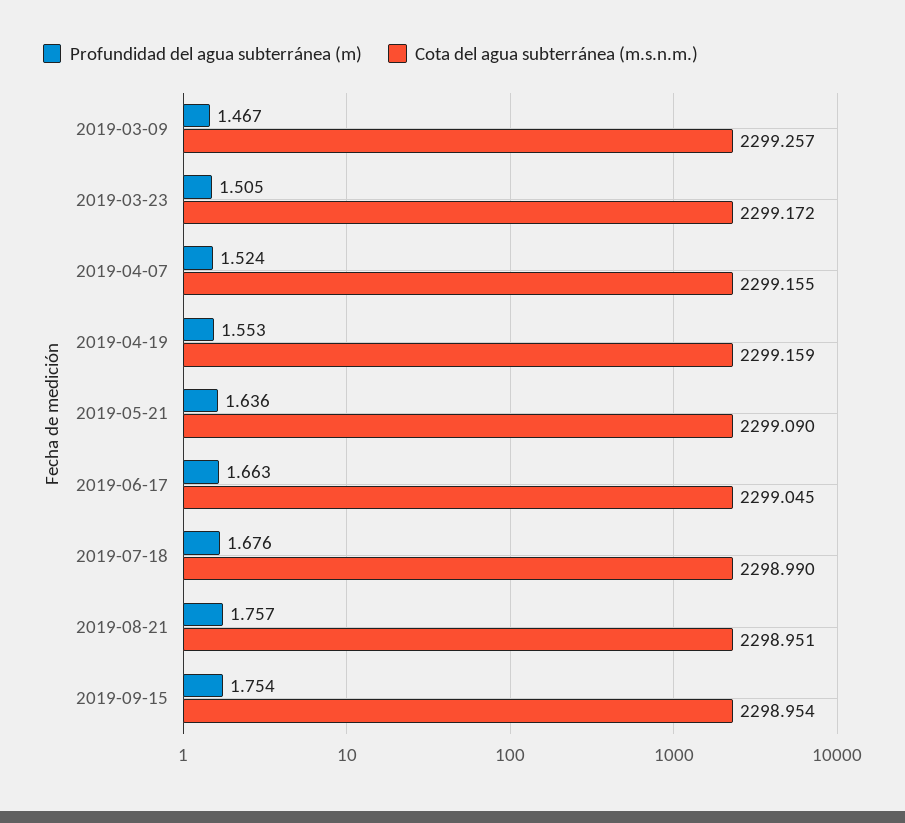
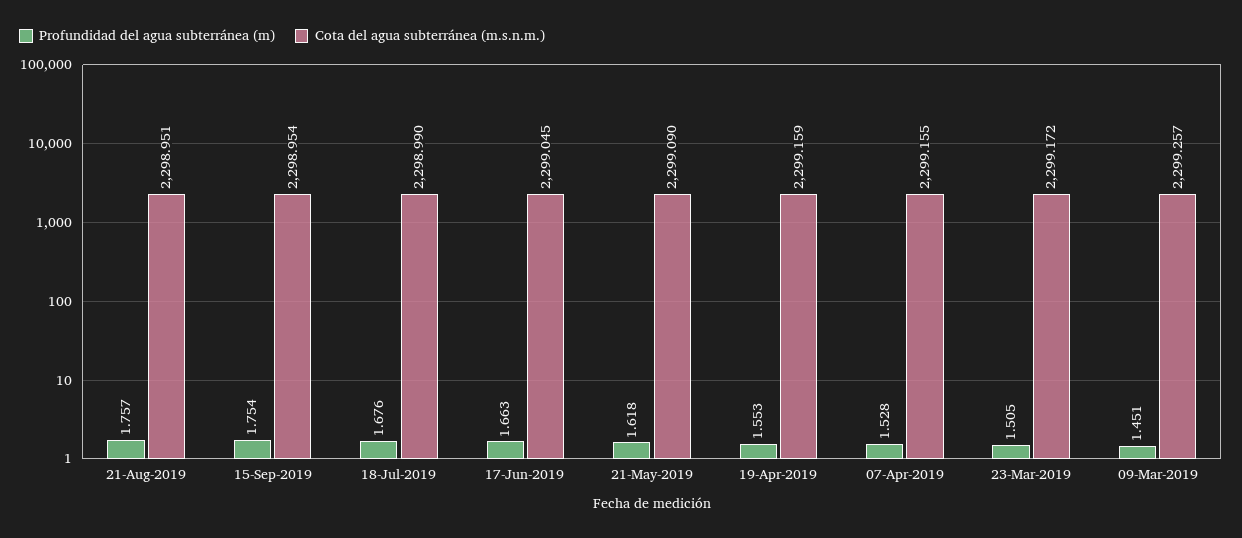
  {
    "Profundidad del agua subterránea (m)": {
-     "2019-03-09": 1.467,
+     "2019-03-09": 1.451,
      "2019-03-23": 1.505,
-     "2019-04-07": 1.524,
+     "2019-04-07": 1.528,
      "2019-04-19": 1.553,
-     "2019-05-21": 1.636,
+     "2019-05-21": 1.618,
      "2019-06-17": 1.663,
      "2019-07-18": 1.676,
      "2019-08-21": 1.757,
      "2019-09-15": 1.754
    },
    "Cota del agua subterránea (m.s.n.m.)": {
      "2019-03-09": 2299.257,
      "2019-03-23": 2299.172,
      "2019-04-07": 2299.155,
      "2019-04-19": 2299.159,
      "2019-05-21": 2299.09,
      "2019-06-17": 2299.045,
      "2019-07-18": 2298.99,
      "2019-08-21": 2298.951,
      "2019-09-15": 2298.954
    }
  }

